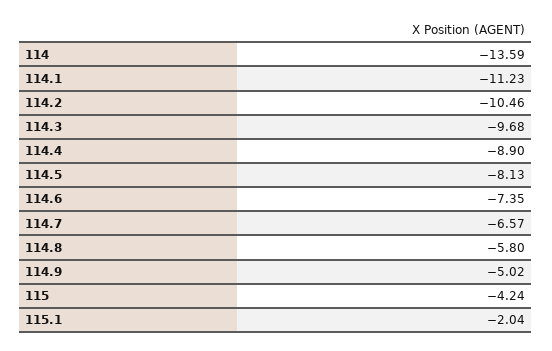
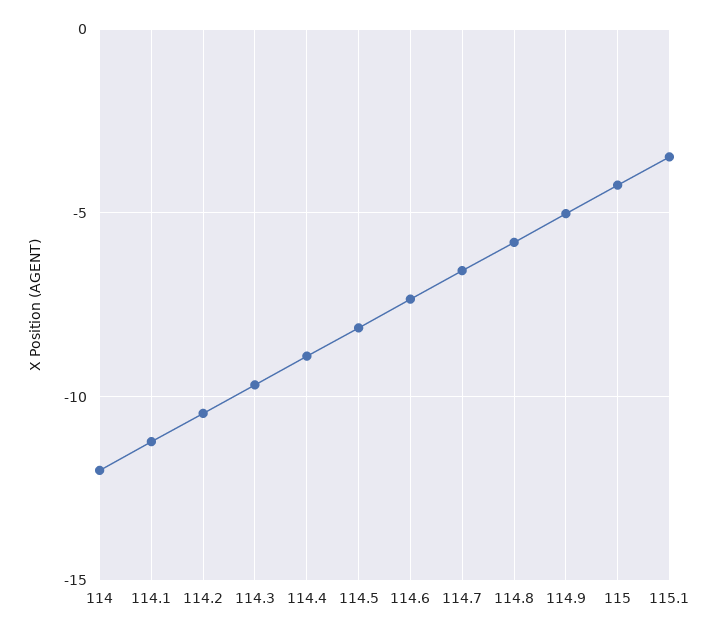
  {
-   "114": -13.59,
+   "114": -12,
    "114.1": -11.23,
    "114.2": -10.46,
    "114.3": -9.68,
    "114.4": -8.9,
    "114.5": -8.13,
    "114.6": -7.35,
    "114.7": -6.57,
    "114.8": -5.8,
    "114.9": -5.02,
    "115": -4.24,
-   "115.1": -2.04
+   "115.1": -3.5
  }

